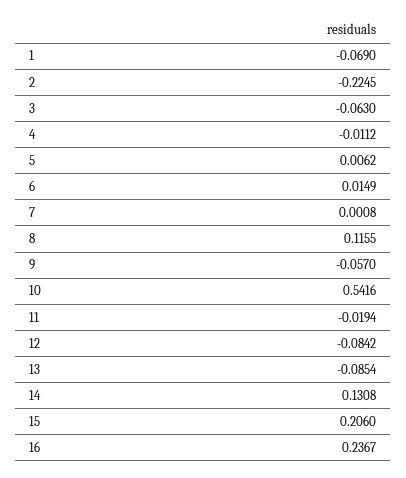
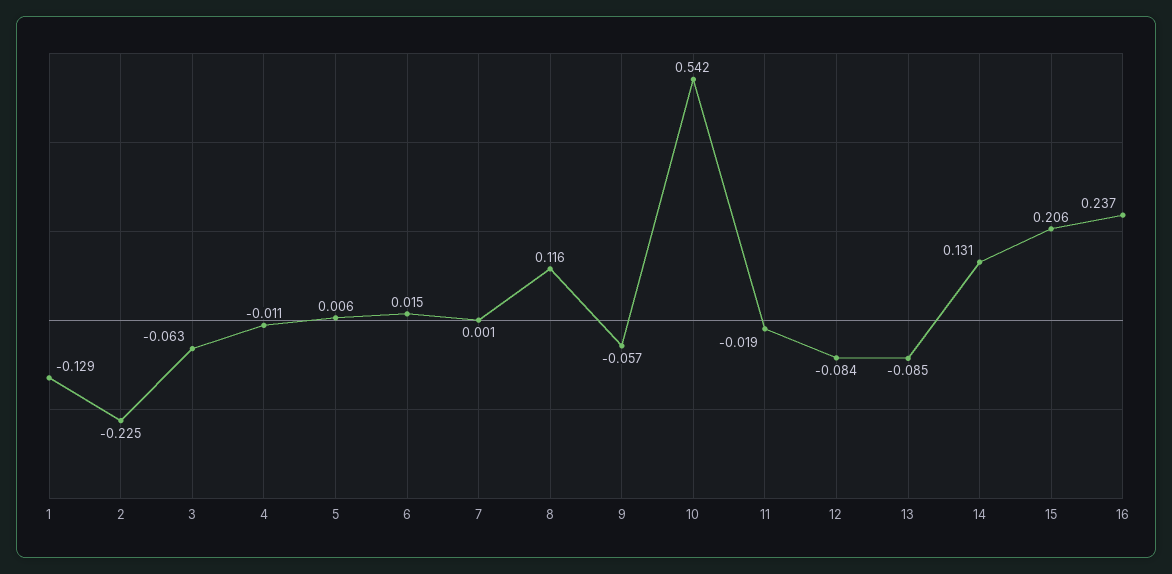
  {
-   "1": -0.069,
+   "1": -0.129,
    "2": -0.2245,
    "3": -0.063,
    "4": -0.0112,
    "5": 0.0062,
    "6": 0.0149,
    "7": 0.0008,
    "8": 0.1155,
    "9": -0.057,
    "10": 0.5416,
    "11": -0.0194,
    "12": -0.0842,
    "13": -0.0854,
    "14": 0.1308,
    "15": 0.206,
    "16": 0.2367
  }

